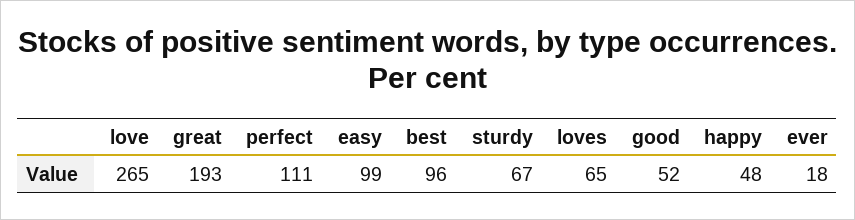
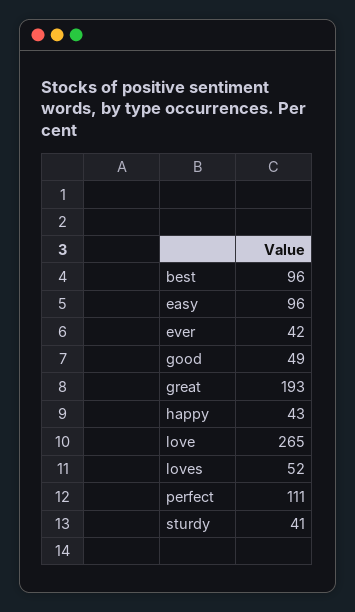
  {
    "love": 265,
    "great": 193,
    "perfect": 111,
-   "easy": 99,
+   "easy": 96,
    "best": 96,
-   "sturdy": 67,
+   "sturdy": 41,
-   "loves": 65,
+   "loves": 52,
-   "good": 52,
+   "good": 49,
-   "happy": 48,
+   "happy": 43,
-   "ever": 18
+   "ever": 42
  }

